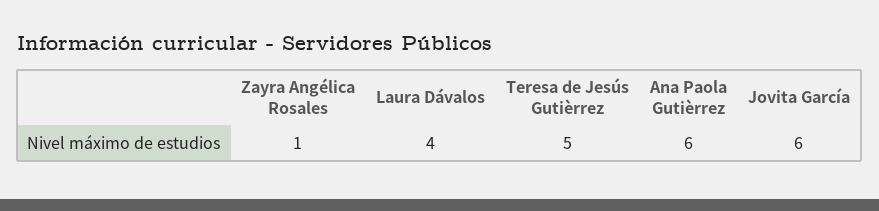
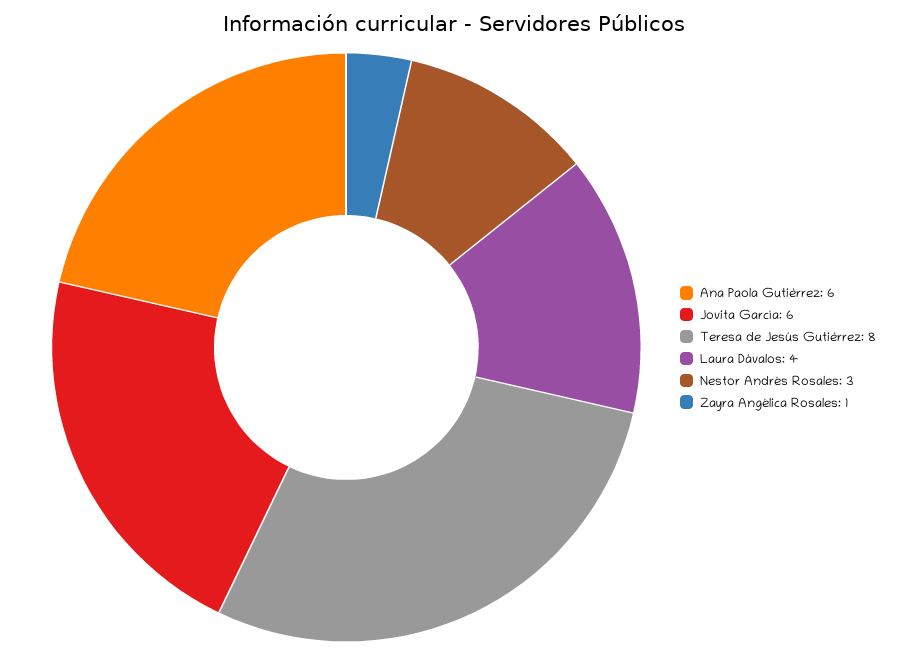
  {
    "Zayra Angélica Rosales": 1,
    "Laura Dávalos": 4,
-   "Teresa de Jesús Gutièrrez": 5,
+   "Teresa de Jesús Gutièrrez": 8,
    "Ana Paola Gutièrrez": 6,
-   "Jovita García": 6
+   "Jovita García": 6,
+   "Nestor Andrés Rosales": 3
  }

